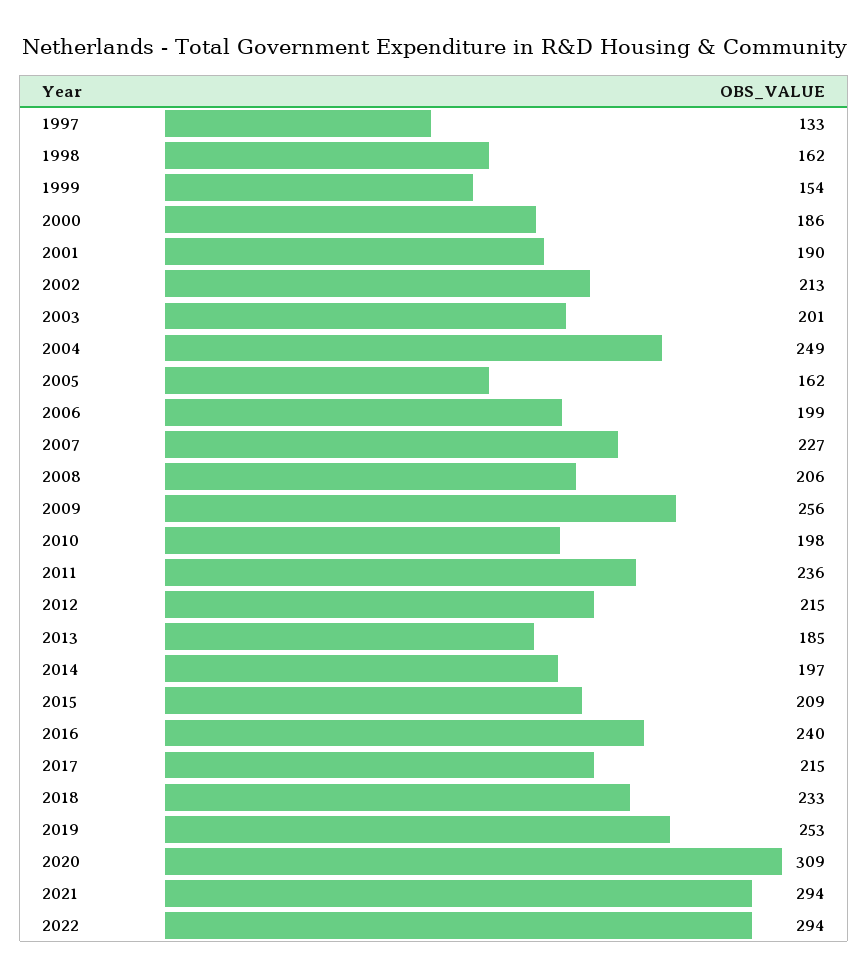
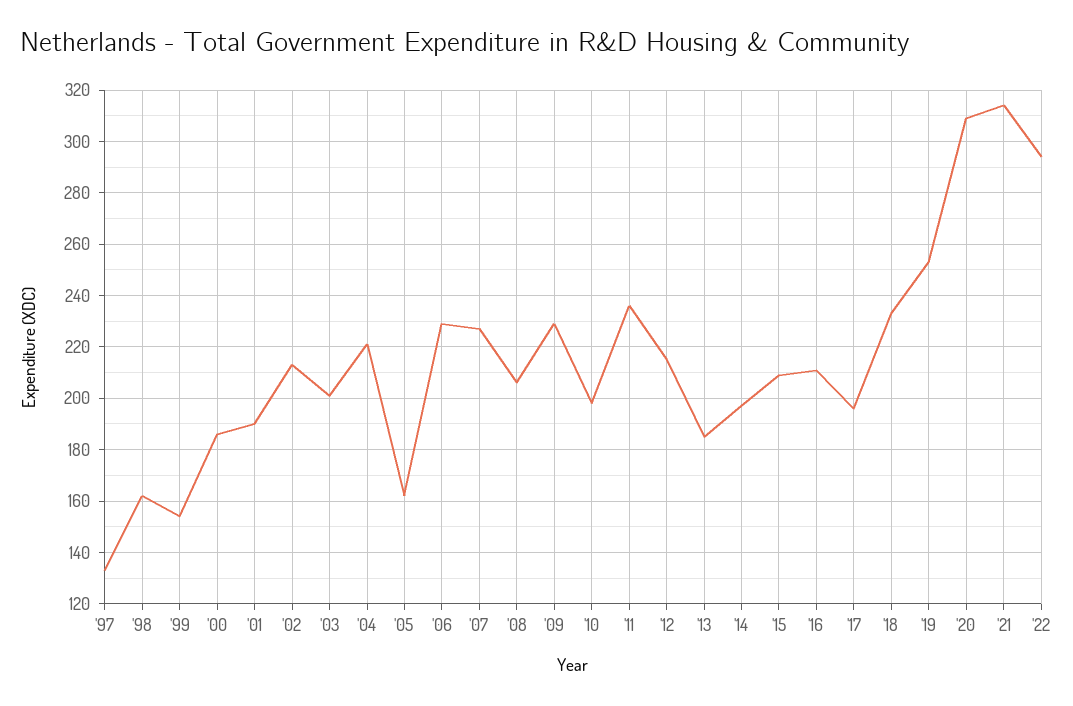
  {
    "1997": 133,
    "1998": 162,
    "1999": 154,
    "2000": 186,
    "2001": 190,
    "2002": 213,
    "2003": 201,
-   "2004": 249,
+   "2004": 220,
    "2005": 162,
-   "2006": 199,
+   "2006": 230,
    "2007": 227,
    "2008": 206,
-   "2009": 256,
+   "2009": 230,
    "2010": 198,
    "2011": 236,
    "2012": 215,
    "2013": 185,
    "2014": 197,
    "2015": 209,
-   "2016": 240,
+   "2016": 210,
-   "2017": 215,
+   "2017": 195,
    "2018": 233,
    "2019": 253,
    "2020": 309,
-   "2021": 294,
+   "2021": 315,
    "2022": 294
  }

